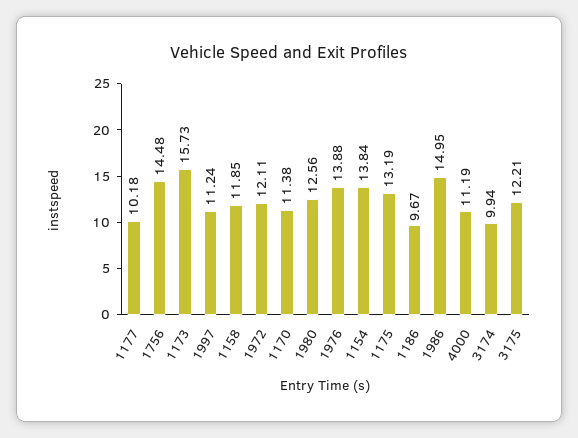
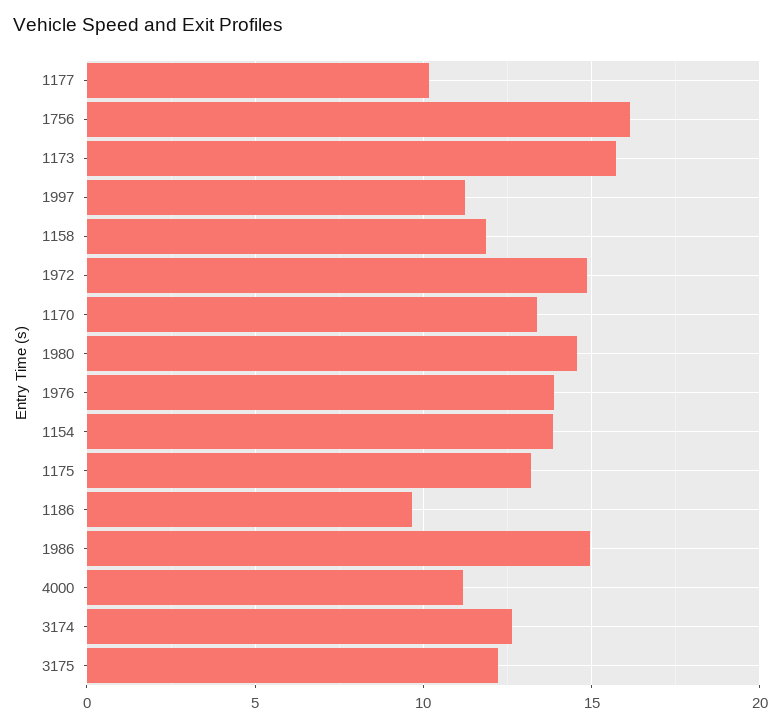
  {
    "1177": 10.18,
-   "1756": 14.48,
+   "1756": 16,
    "1173": 15.73,
    "1997": 11.24,
    "1158": 11.85,
-   "1972": 12.11,
+   "1972": 15,
-   "1170": 11.38,
+   "1170": 13.5,
-   "1980": 12.56,
+   "1980": 14.5,
    "1976": 13.88,
    "1154": 13.84,
    "1175": 13.19,
    "1186": 9.67,
    "1986": 14.95,
    "4000": 11.19,
-   "3174": 9.94,
+   "3174": 12.5,
    "3175": 12.21
  }

